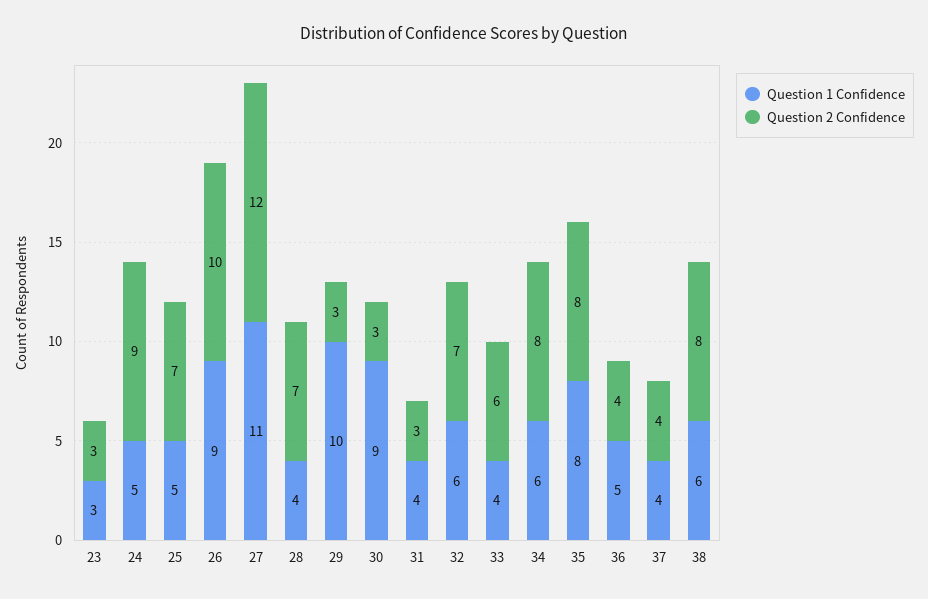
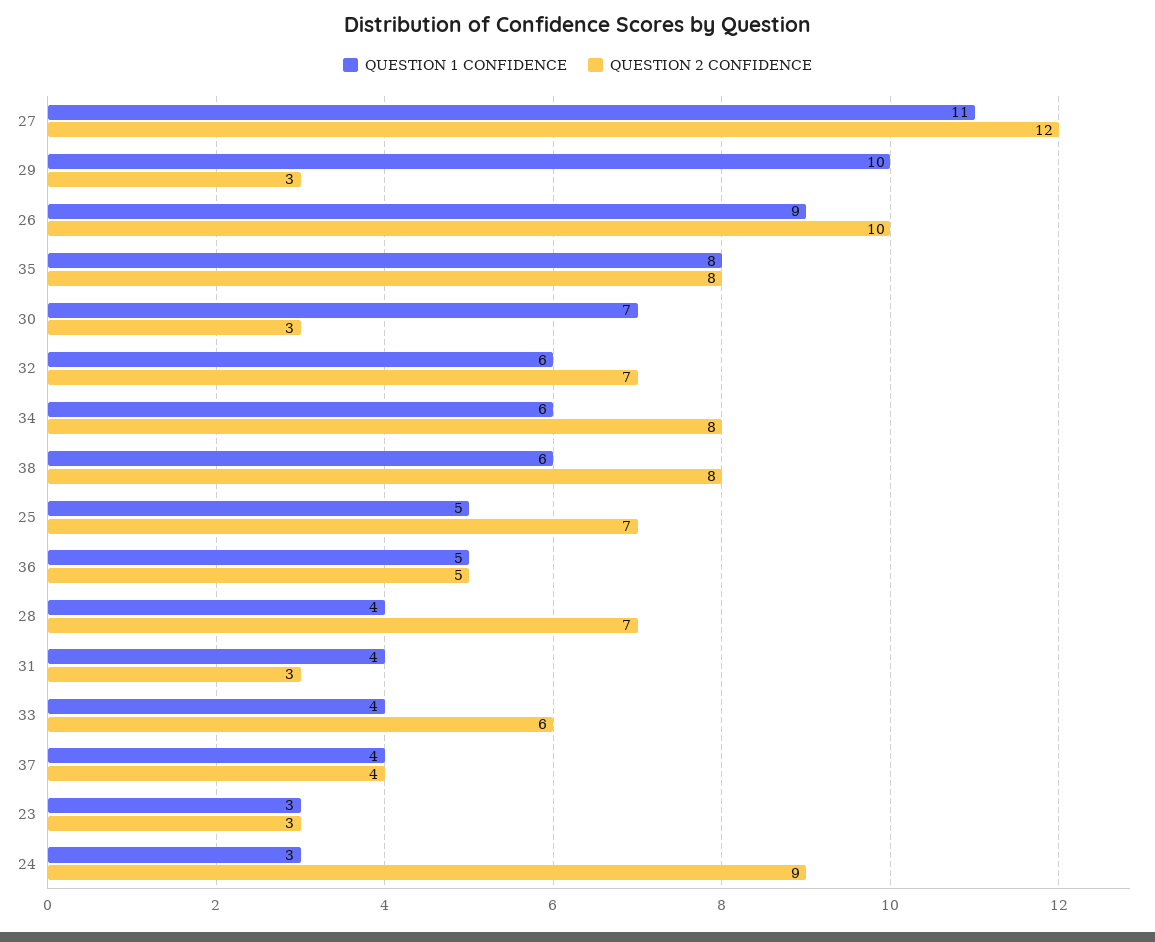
  {
    "Question 1 Confidence": {
      "23": 3,
-     "24": 5,
+     "24": 3,
      "25": 5,
      "26": 9,
      "27": 11,
      "28": 4,
      "29": 10,
-     "30": 9,
+     "30": 7,
      "31": 4,
      "32": 6,
      "33": 4,
      "34": 6,
      "35": 8,
      "36": 5,
      "37": 4,
      "38": 6
    },
    "Question 2 Confidence": {
      "23": 3,
      "24": 9,
      "25": 7,
      "26": 10,
      "27": 12,
      "28": 7,
      "29": 3,
      "30": 3,
      "31": 3,
      "32": 7,
      "33": 6,
      "34": 8,
      "35": 8,
-     "36": 4,
+     "36": 5,
      "37": 4,
      "38": 8
    }
  }

